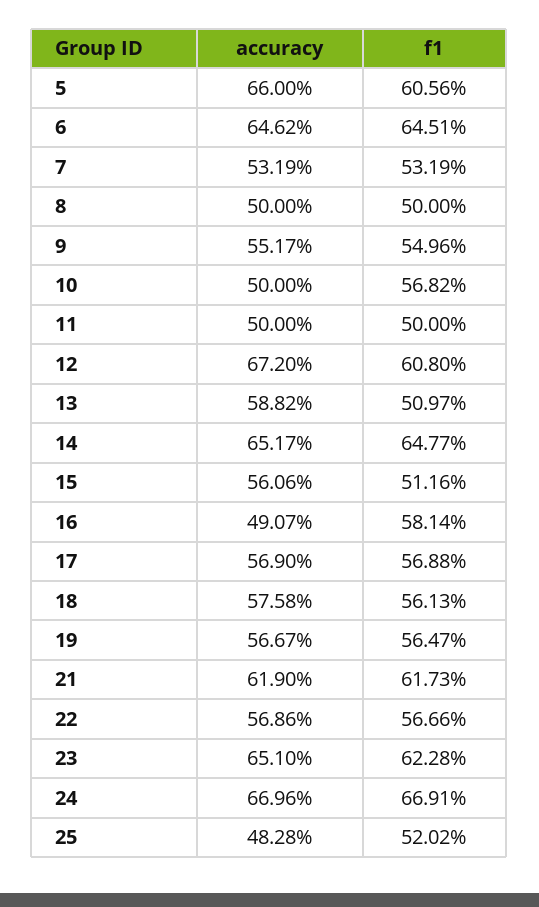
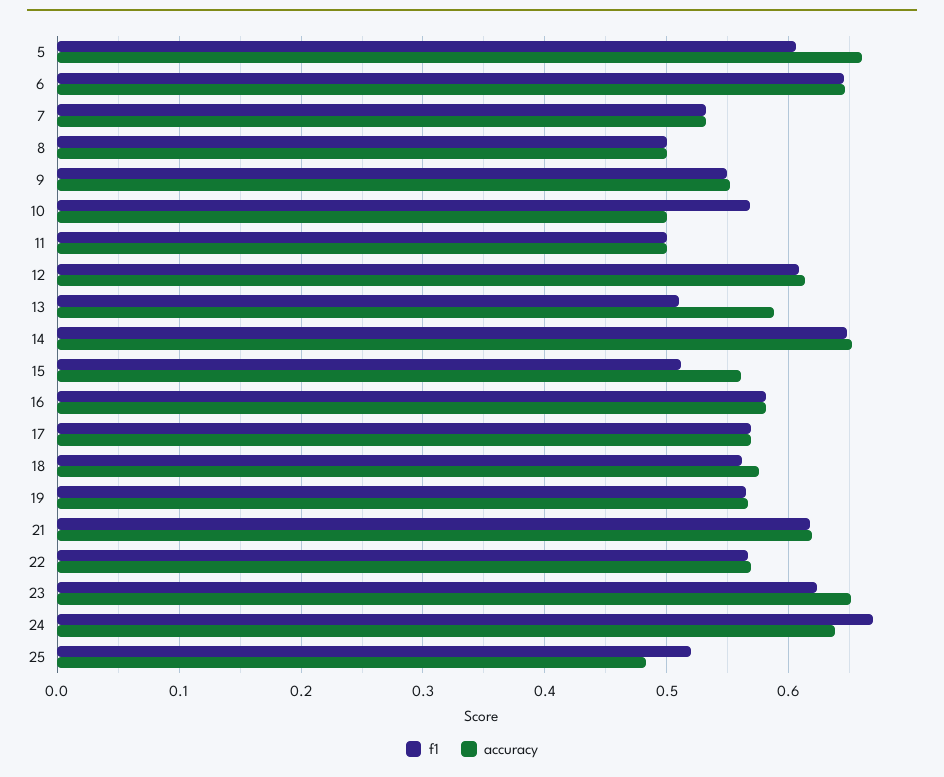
  {
    "accuracy": {
      "5": 0.66,
      "6": 0.6462,
      "7": 0.5319,
      "8": 0.5,
      "9": 0.5517,
      "10": 0.5,
      "11": 0.5,
-     "12": 0.672,
+     "12": 0.61,
      "13": 0.5882,
      "14": 0.6517,
      "15": 0.5606,
-     "16": 0.4907,
+     "16": 0.58,
      "17": 0.569,
      "18": 0.5758,
      "19": 0.5667,
      "21": 0.619,
      "22": 0.5686,
      "23": 0.651,
-     "24": 0.6696,
+     "24": 0.64,
      "25": 0.4828
    },
    "f1": {
      "5": 0.6056,
      "6": 0.6451,
      "7": 0.5319,
      "8": 0.5,
      "9": 0.5496,
      "10": 0.5682,
      "11": 0.5,
      "12": 0.608,
      "13": 0.5097,
      "14": 0.6477,
      "15": 0.5116,
      "16": 0.5814,
      "17": 0.5688,
      "18": 0.5613,
      "19": 0.5647,
      "21": 0.6173,
      "22": 0.5666,
      "23": 0.6228,
      "24": 0.6691,
      "25": 0.5202
    }
  }

